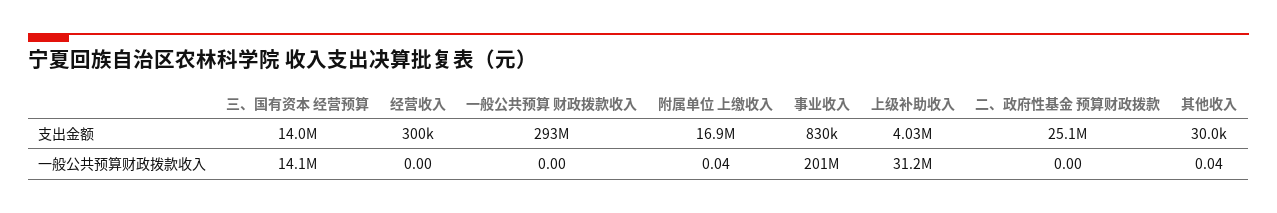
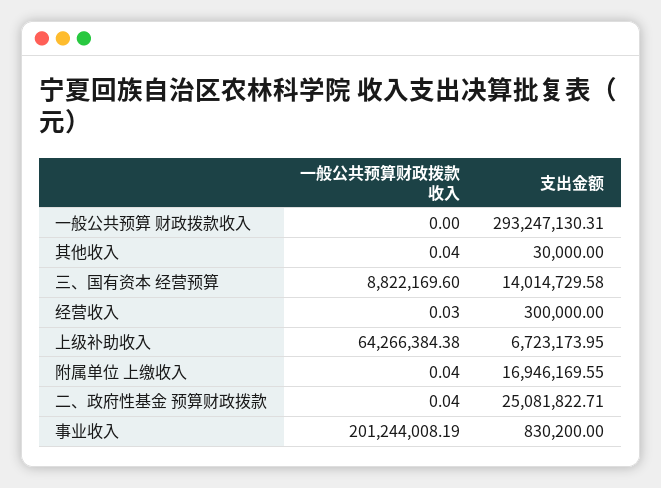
  {
    "三、国有资本 经营预算": {
      "支出金额": 14014729.58,
-     "一般公共预算财政拨款收入": 14100000
+     "一般公共预算财政拨款收入": 8822169.6
    },
    "经营收入": {
      "支出金额": 300000,
-     "一般公共预算财政拨款收入": 0
+     "一般公共预算财政拨款收入": 0.03
    },
    "一般公共预算 财政拨款收入": {
      "支出金额": 293247130.31,
      "一般公共预算财政拨款收入": 0
    },
    "附属单位 上缴收入": {
      "支出金额": 16946169.55,
      "一般公共预算财政拨款收入": 0.04
    },
    "事业收入": {
      "支出金额": 830200,
      "一般公共预算财政拨款收入": 201244008.19
    },
    "上级补助收入": {
-     "支出金额": 4030000,
+     "支出金额": 6723173.95,
-     "一般公共预算财政拨款收入": 31200000
+     "一般公共预算财政拨款收入": 64266384.38
    },
    "二、政府性基金 预算财政拨款": {
      "支出金额": 25081822.71,
-     "一般公共预算财政拨款收入": 0
+     "一般公共预算财政拨款收入": 0.04
    },
    "其他收入": {
      "支出金额": 30000,
      "一般公共预算财政拨款收入": 0.04
    }
  }

